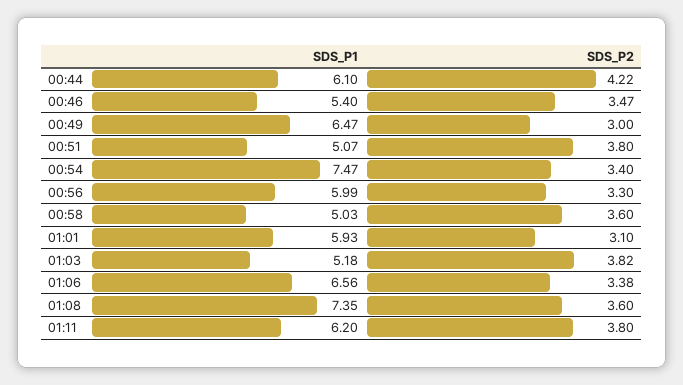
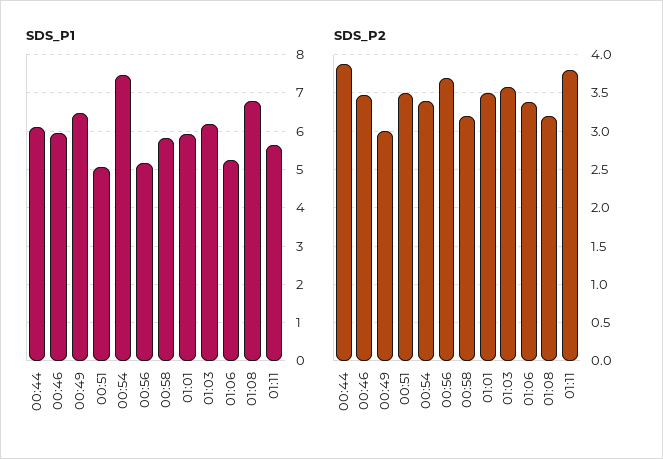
  {
    "SDS_P1": {
      "00:44": 6.1,
-     "00:46": 5.4,
+     "00:46": 6,
      "00:49": 6.47,
      "00:51": 5.07,
      "00:54": 7.47,
-     "00:56": 5.99,
+     "00:56": 5.2,
-     "00:58": 5.03,
+     "00:58": 5.8,
      "01:01": 5.93,
-     "01:03": 5.18,
+     "01:03": 6.2,
-     "01:06": 6.56,
+     "01:06": 5.2,
-     "01:08": 7.35,
+     "01:08": 6.8,
-     "01:11": 6.2
+     "01:11": 5.6
    },
    "SDS_P2": {
-     "00:44": 4.22,
+     "00:44": 3.9,
      "00:46": 3.47,
      "00:49": 3,
-     "00:51": 3.8,
+     "00:51": 3.5,
      "00:54": 3.4,
-     "00:56": 3.3,
+     "00:56": 3.7,
-     "00:58": 3.6,
+     "00:58": 3.2,
-     "01:01": 3.1,
+     "01:01": 3.5,
-     "01:03": 3.82,
+     "01:03": 3.6,
      "01:06": 3.38,
-     "01:08": 3.6,
+     "01:08": 3.2,
      "01:11": 3.8
    }
  }

